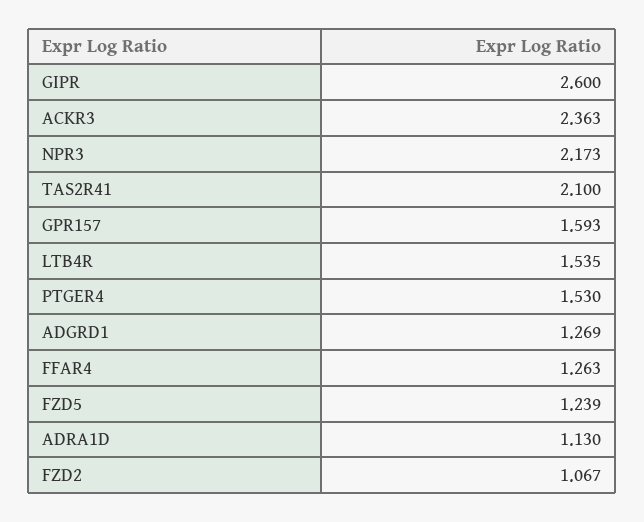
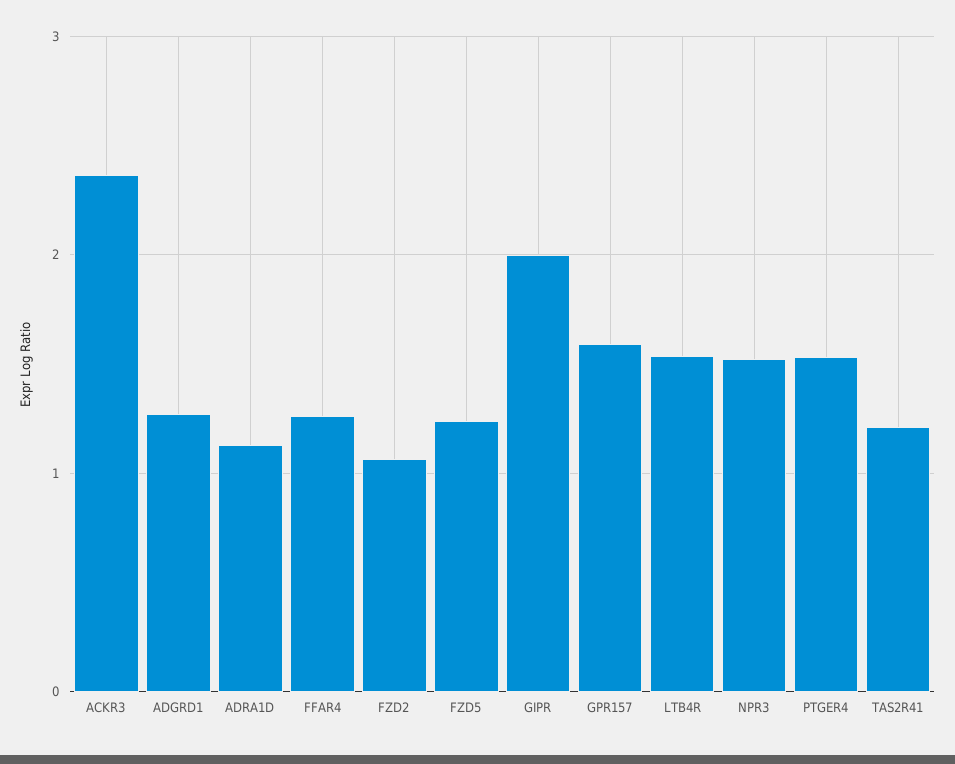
  {
-   "GIPR": 2.6,
+   "GIPR": 2,
    "ACKR3": 2.363,
-   "NPR3": 2.173,
+   "NPR3": 1.5,
-   "TAS2R41": 2.1,
+   "TAS2R41": 1.2,
    "GPR157": 1.593,
    "LTB4R": 1.535,
    "PTGER4": 1.53,
    "ADGRD1": 1.269,
    "FFAR4": 1.263,
    "FZD5": 1.239,
    "ADRA1D": 1.13,
    "FZD2": 1.067
  }

